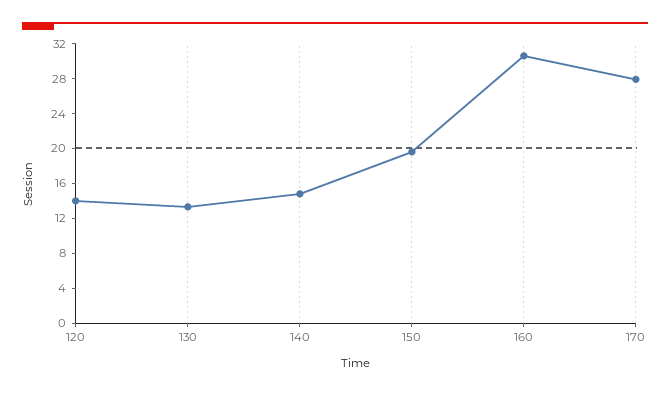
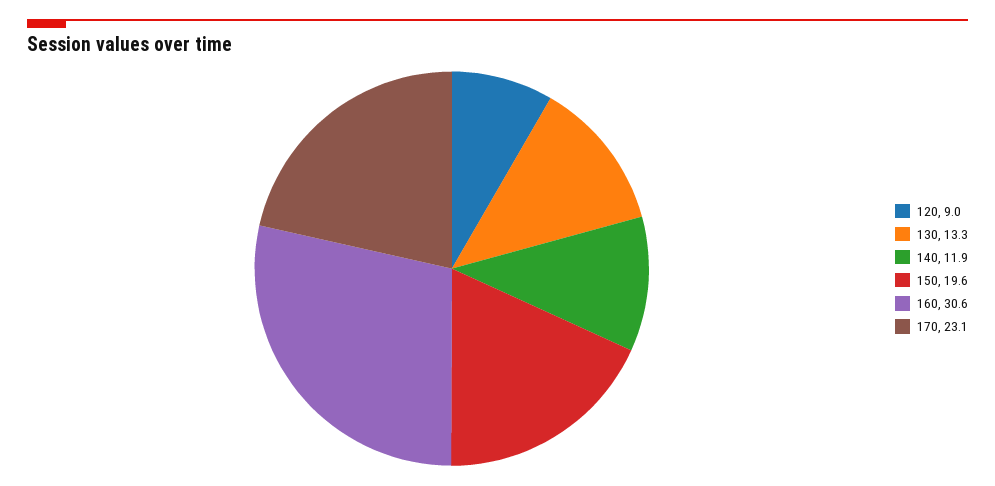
  {
-   "120": 14,
+   "120": 9,
    "130": 13.3,
-   "140": 15,
+   "140": 11.9,
    "150": 19.6,
    "160": 30.6,
-   "170": 28
+   "170": 23.1
  }

